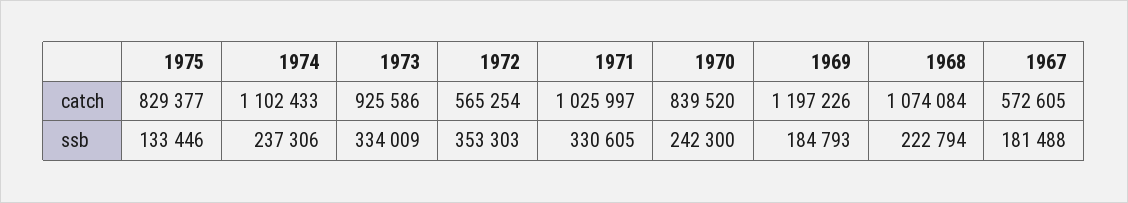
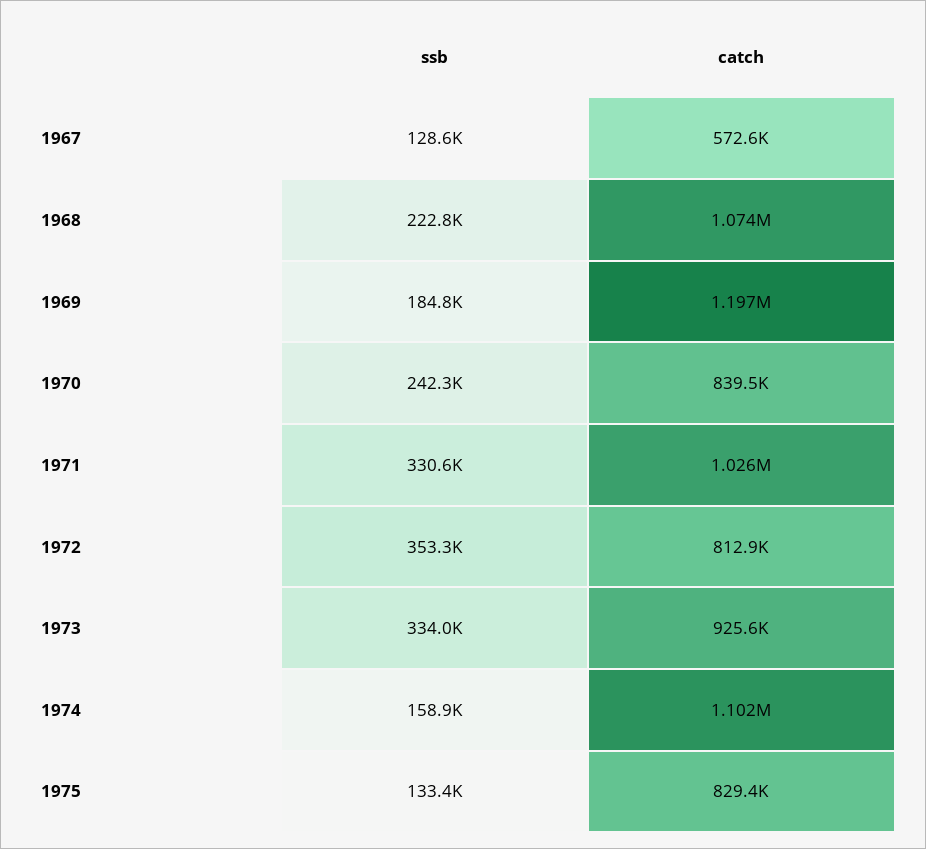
  {
    "1975": {
      "catch": 829377,
      "ssb": 133446
    },
    "1974": {
      "catch": 1102433,
-     "ssb": 237306
+     "ssb": 158900
    },
    "1973": {
      "catch": 925586,
      "ssb": 334009
    },
    "1972": {
-     "catch": 565254,
+     "catch": 812900,
      "ssb": 353303
    },
    "1971": {
      "catch": 1025997,
      "ssb": 330605
    },
    "1970": {
      "catch": 839520,
      "ssb": 242300
    },
    "1969": {
      "catch": 1197226,
      "ssb": 184793
    },
    "1968": {
      "catch": 1074084,
      "ssb": 222794
    },
    "1967": {
      "catch": 572605,
-     "ssb": 181488
+     "ssb": 128600
    }
  }

